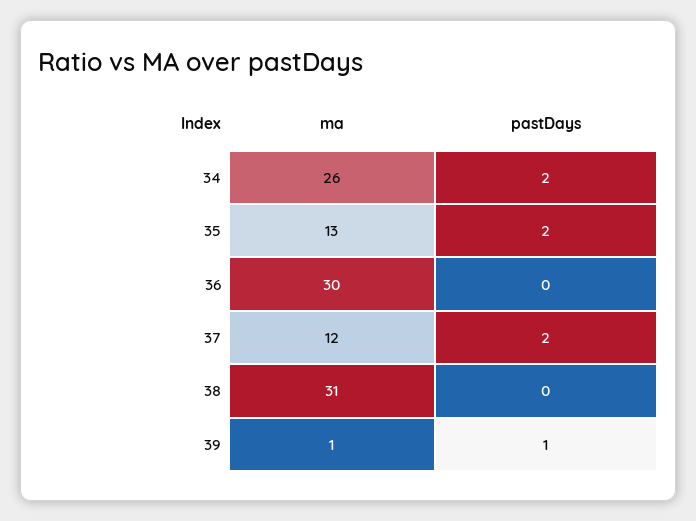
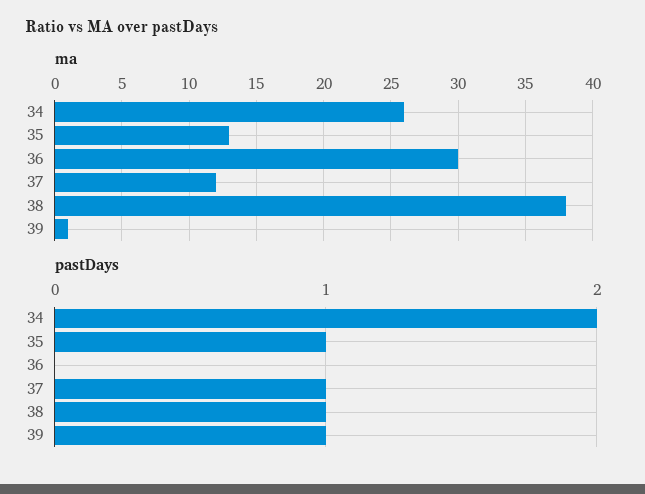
  {
    "ma": {
      "34": 26,
      "35": 13,
      "36": 30,
      "37": 12,
-     "38": 31,
+     "38": 38,
      "39": 1
    },
    "pastDays": {
      "34": 2,
-     "35": 2,
+     "35": 1,
      "36": 0,
-     "37": 2,
+     "37": 1,
-     "38": 0,
+     "38": 1,
      "39": 1
    }
  }

